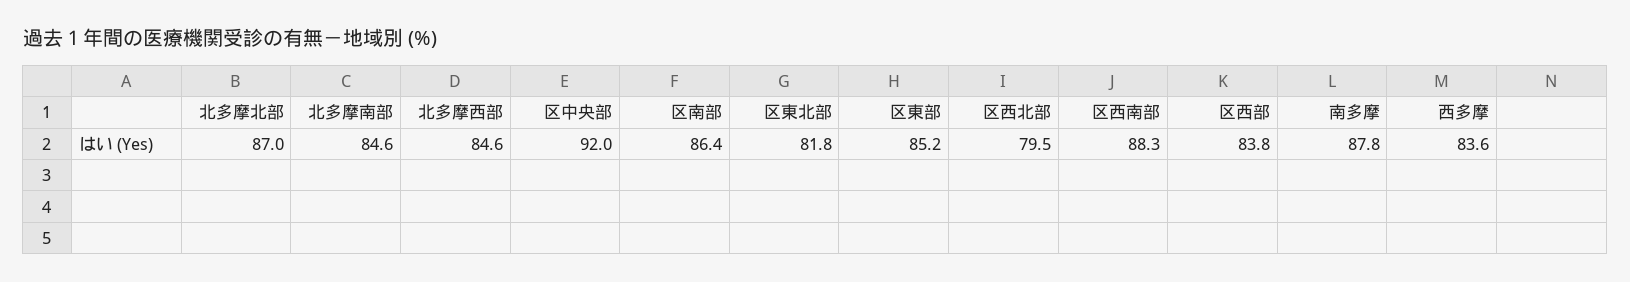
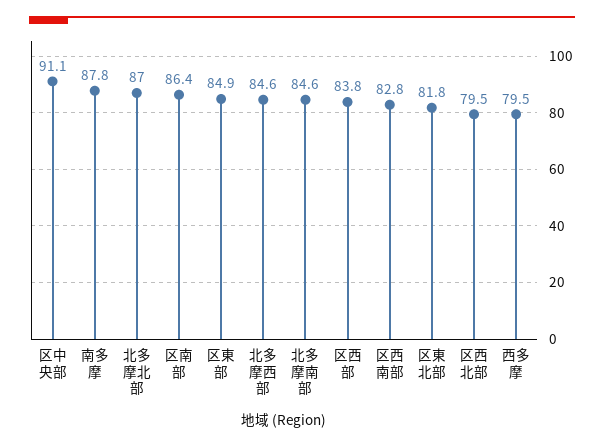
  {
    "北多摩北部": 87,
    "北多摩南部": 84.6,
    "北多摩西部": 84.6,
-   "区中央部": 92,
+   "区中央部": 91.1,
    "区南部": 86.4,
    "区東北部": 81.8,
-   "区東部": 85.2,
+   "区東部": 84.9,
    "区西北部": 79.5,
-   "区西南部": 88.3,
+   "区西南部": 82.8,
    "区西部": 83.8,
    "南多摩": 87.8,
-   "西多摩": 83.6
+   "西多摩": 79.5
  }

